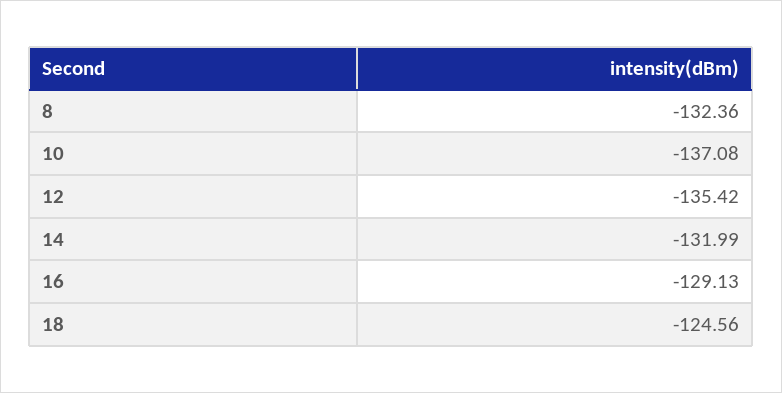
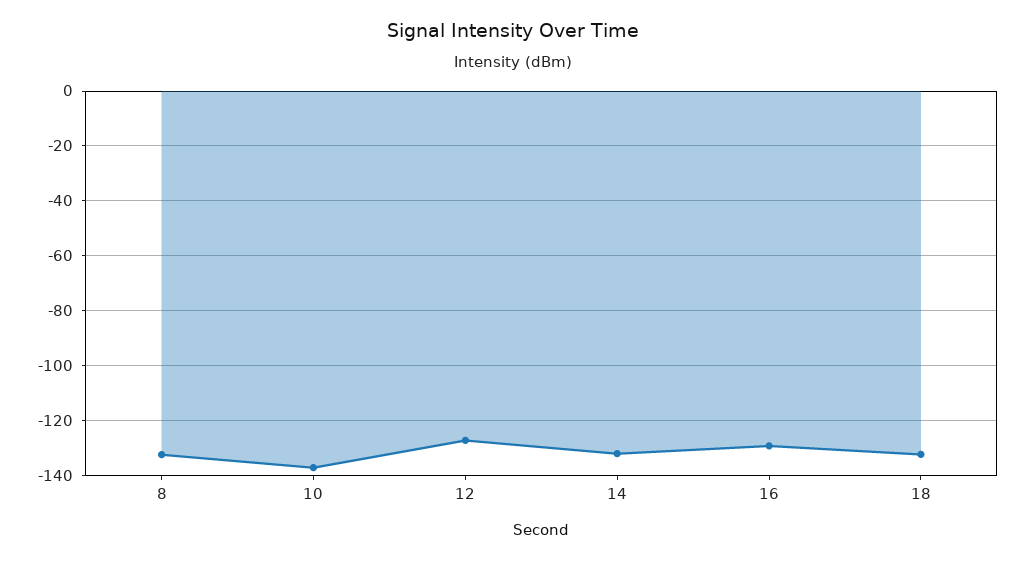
  {
    "8": -132.36,
    "10": -137.08,
-   "12": -135.42,
+   "12": -127.5,
    "14": -131.99,
    "16": -129.13,
-   "18": -124.56
+   "18": -132.5
  }

